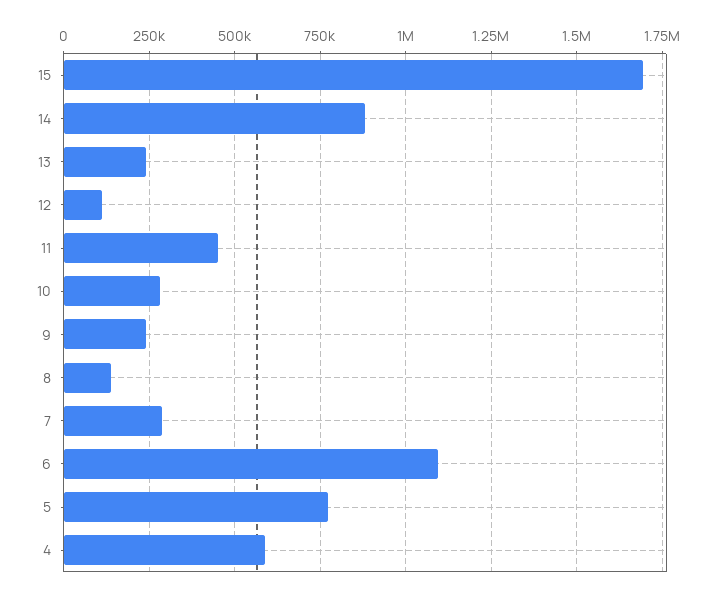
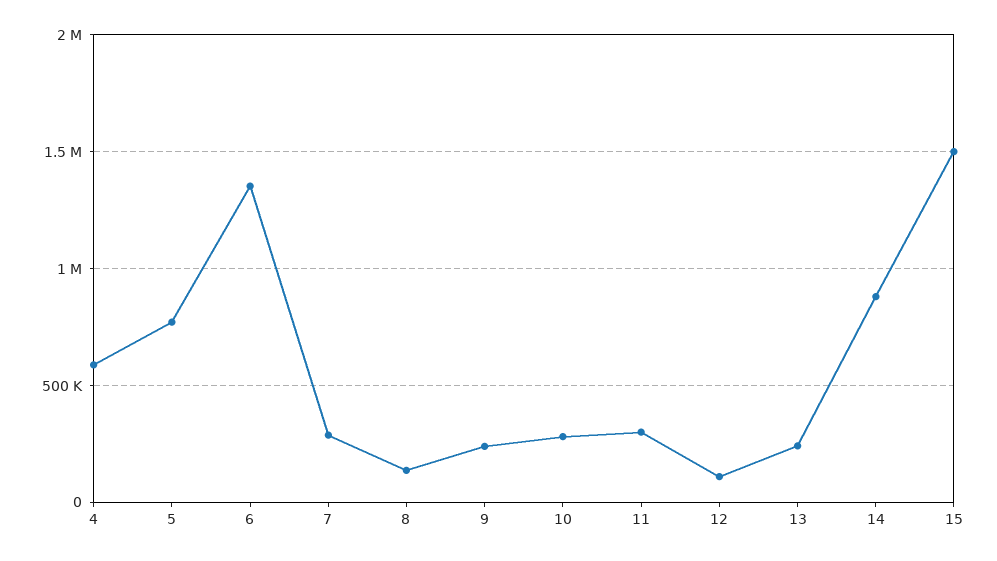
  {
-   "15": 1700000,
+   "15": 1500000,
    "14": 875000,
    "13": 250000,
    "12": 100000,
-   "11": 450000,
+   "11": 300000,
    "10": 275000,
    "9": 250000,
    "8": 150000,
    "7": 300000,
-   "6": 1100000,
+   "6": 1350000,
    "5": 775000,
    "4": 600000
  }

